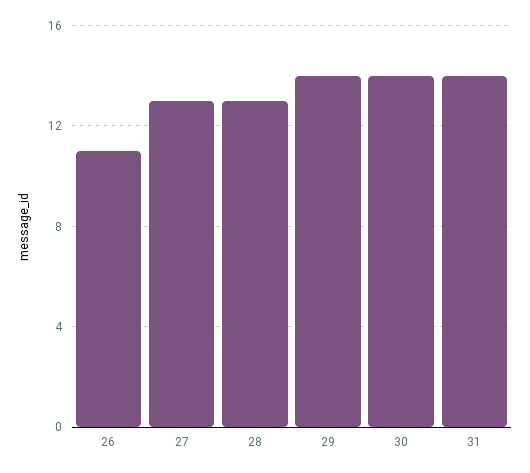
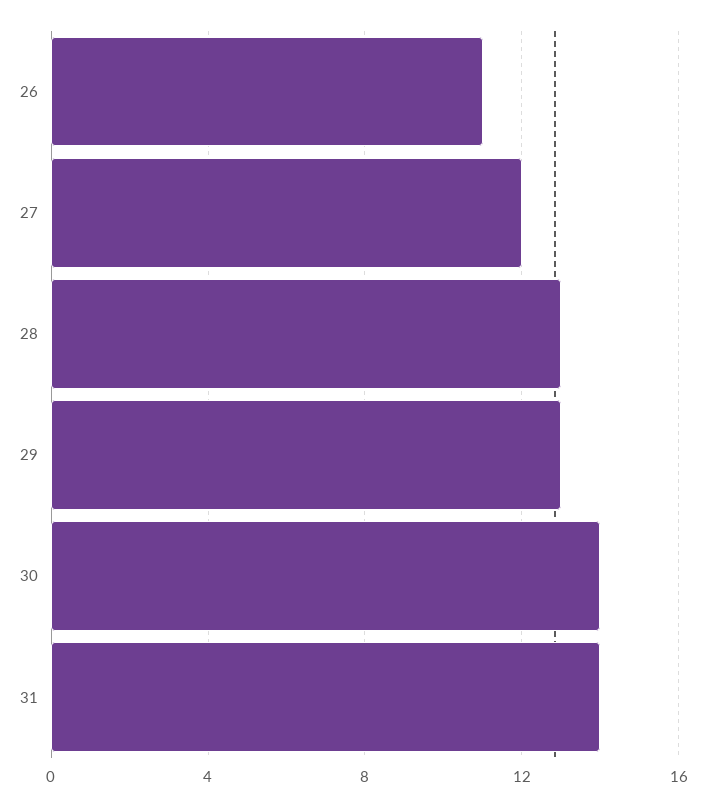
  {
    "26": 11,
-   "27": 13,
+   "27": 12,
    "28": 13,
-   "29": 14,
+   "29": 13,
    "30": 14,
    "31": 14
  }

